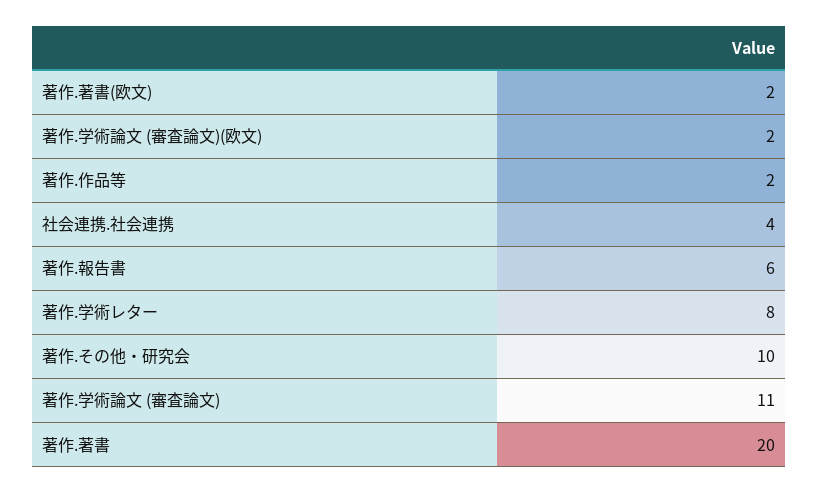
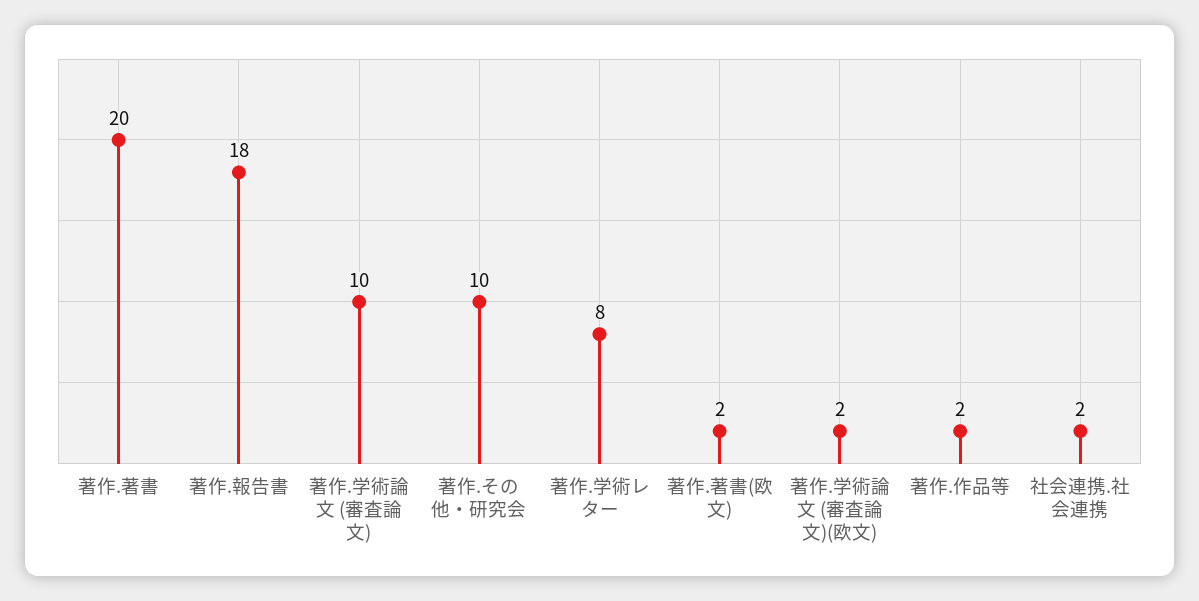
  {
    "著作.著書(欧文)": 2,
    "著作.学術論文 (審査論文)(欧文)": 2,
    "著作.作品等": 2,
-   "社会連携.社会連携": 4,
+   "社会連携.社会連携": 2,
-   "著作.報告書": 6,
+   "著作.報告書": 18,
    "著作.学術レター": 8,
    "著作.その他・研究会": 10,
-   "著作.学術論文 (審査論文)": 11,
+   "著作.学術論文 (審査論文)": 10,
    "著作.著書": 20
  }

